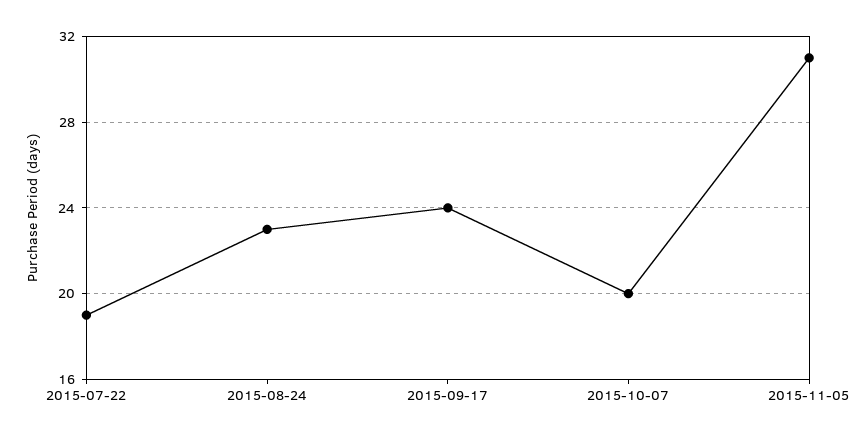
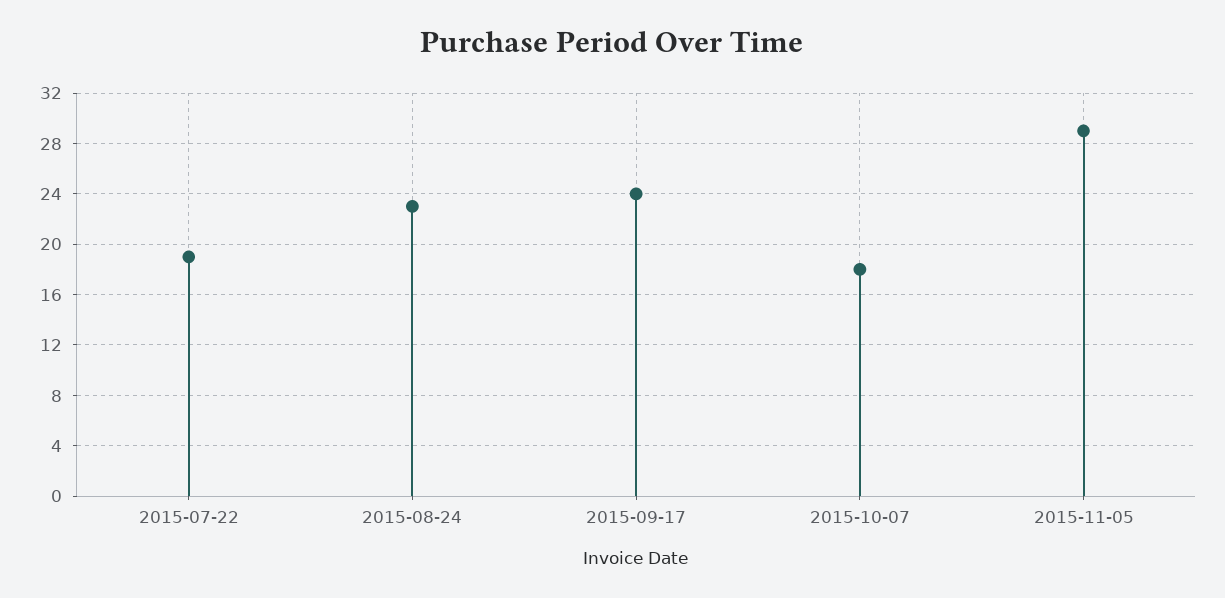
  {
    "2015-07-22": 19,
    "2015-08-24": 23,
    "2015-09-17": 24,
-   "2015-10-07": 20,
+   "2015-10-07": 18,
-   "2015-11-05": 31
+   "2015-11-05": 29
  }

